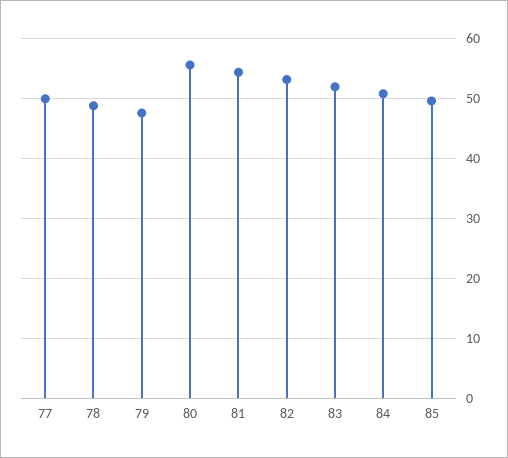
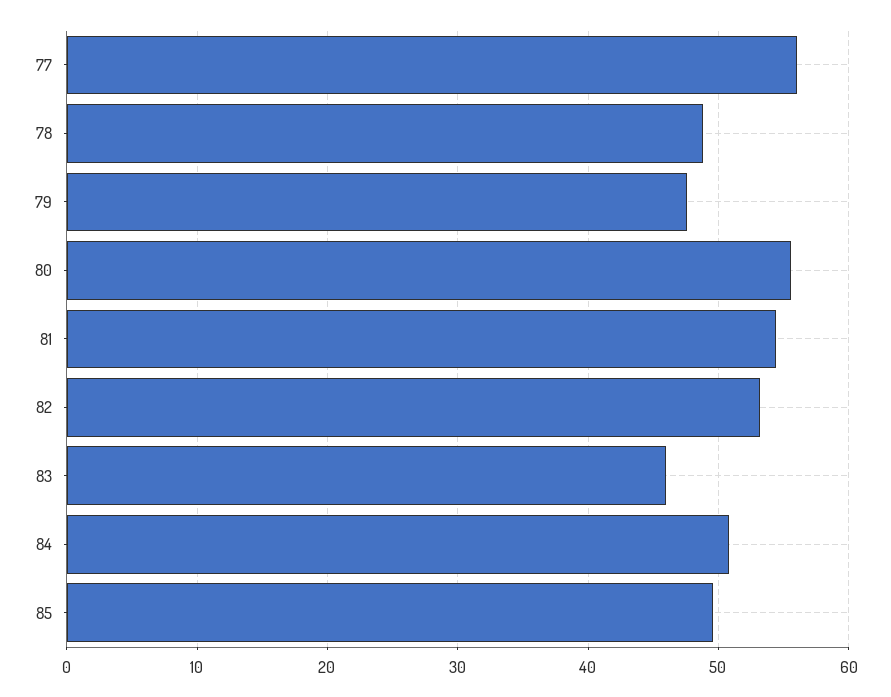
  {
-   "77": 50,
+   "77": 56,
    "78": 49,
    "79": 48,
    "80": 56,
    "81": 54,
    "82": 53,
-   "83": 52,
+   "83": 46,
    "84": 51,
    "85": 50
  }

